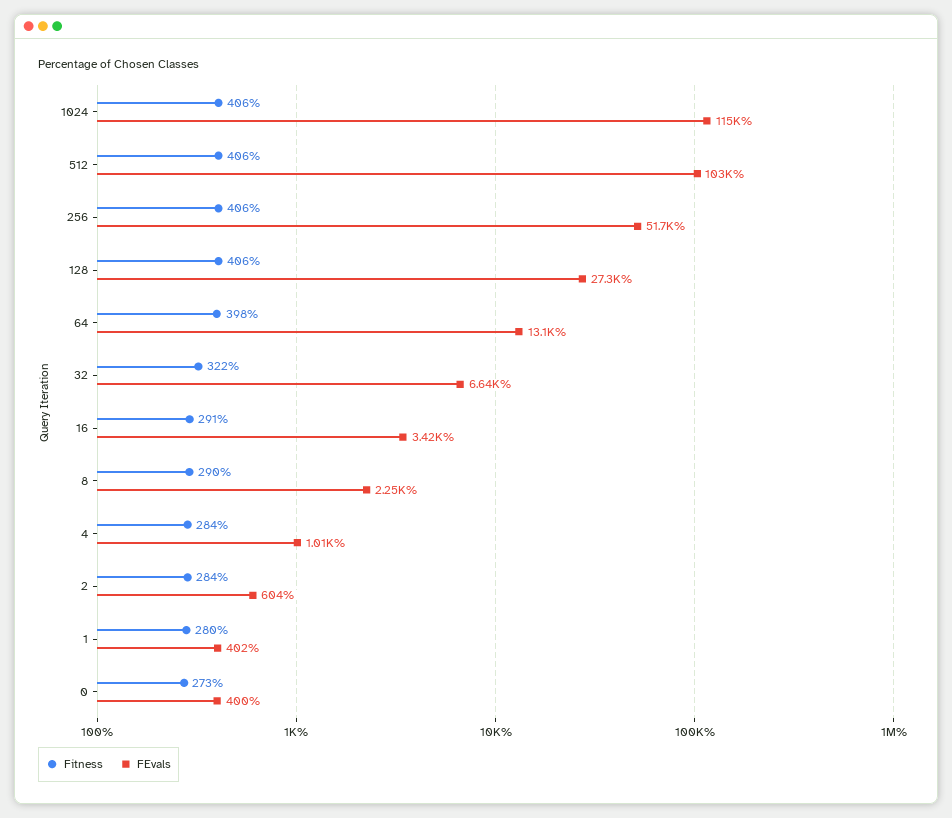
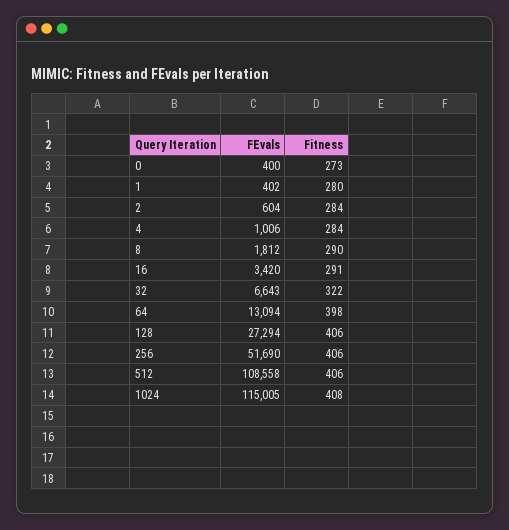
  {
    "Fitness": {
-     "1024": 406,
+     "1024": 408,
      "512": 406,
      "256": 406,
      "128": 406,
      "64": 398,
      "32": 322,
      "16": 291,
      "8": 290,
      "4": 284,
      "2": 284,
      "1": 280,
      "0": 273
    },
    "FEvals": {
      "1024": 115005,
-     "512": 103000,
+     "512": 108558,
      "256": 51690,
      "128": 27294,
      "64": 13094,
      "32": 6643,
      "16": 3420,
-     "8": 2250,
+     "8": 1812,
      "4": 1006,
      "2": 604,
      "1": 402,
      "0": 400
    }
  }

